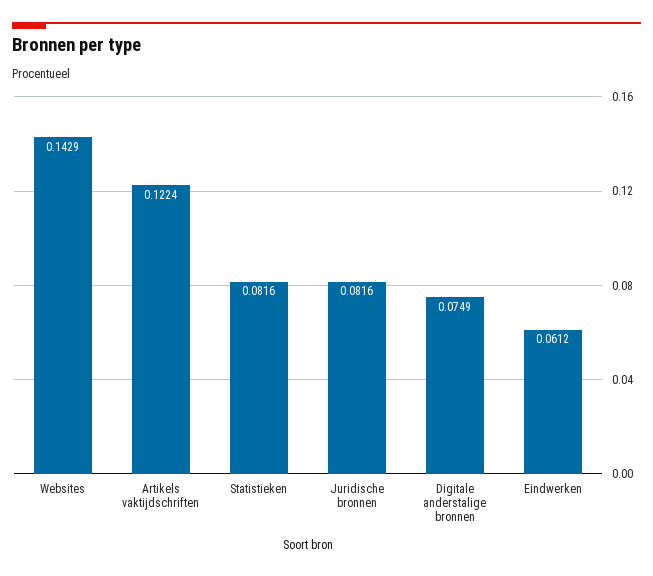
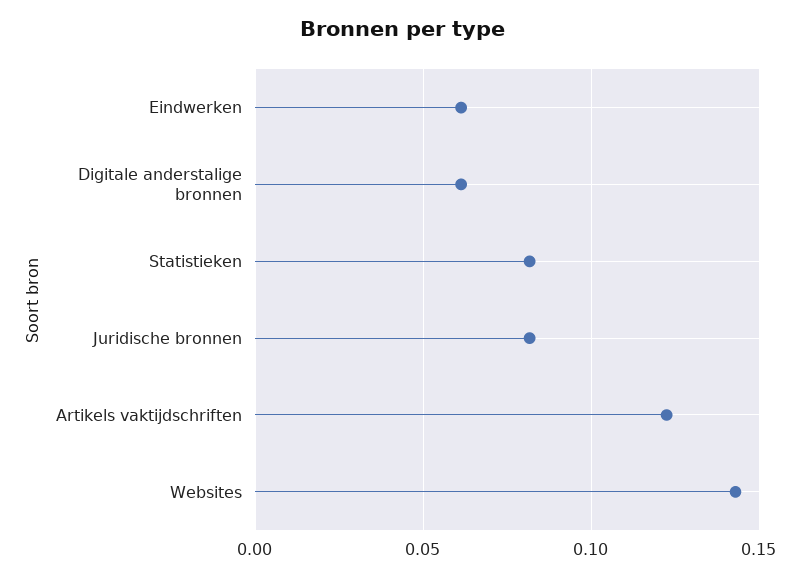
  {
    "Websites": 0.1429,
    "Artikels vaktijdschriften": 0.1224,
    "Statistieken": 0.0816,
    "Juridische bronnen": 0.0816,
-   "Digitale anderstalige bronnen": 0.0749,
+   "Digitale anderstalige bronnen": 0.06,
    "Eindwerken": 0.0612
  }

